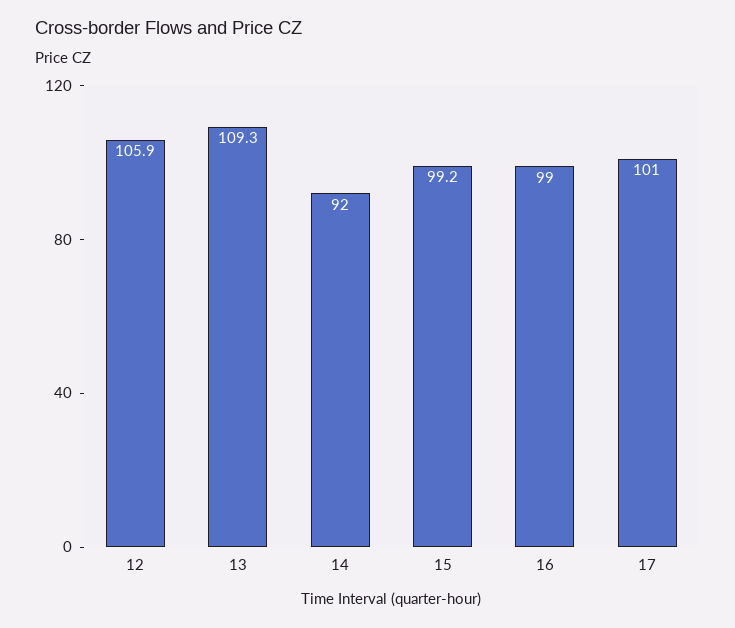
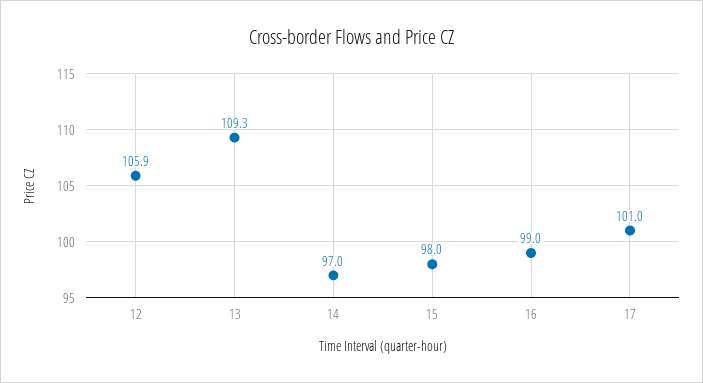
  {
    "12": 105.9,
    "13": 109.3,
-   "14": 92,
+   "14": 97,
-   "15": 99.2,
+   "15": 98,
    "16": 99,
    "17": 101
  }

